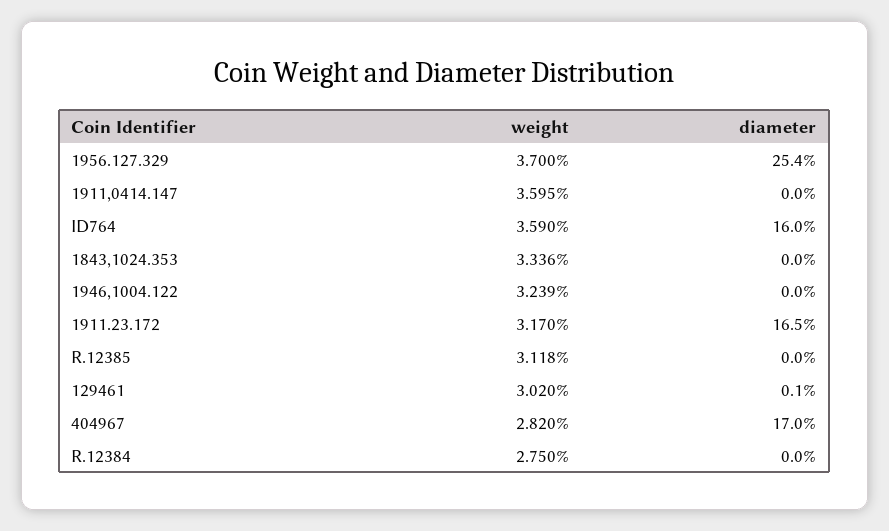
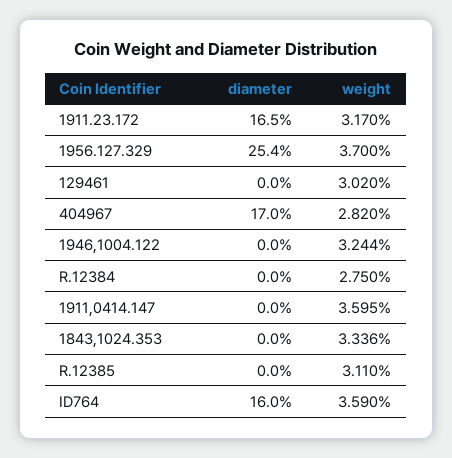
  {
    "weight": {
      "1956.127.329": 3.7,
      "1911,0414.147": 3.595,
      "ID764": 3.59,
      "1843,1024.353": 3.336,
-     "1946,1004.122": 3.239,
+     "1946,1004.122": 3.244,
      "1911.23.172": 3.17,
-     "R.12385": 3.118,
+     "R.12385": 3.11,
      "129461": 3.02,
      "404967": 2.82,
      "R.12384": 2.75
    },
    "diameter": {
      "1956.127.329": 25.4,
      "1911,0414.147": 0,
      "ID764": 16,
      "1843,1024.353": 0,
      "1946,1004.122": 0,
      "1911.23.172": 16.5,
      "R.12385": 0,
-     "129461": 0.1,
+     "129461": 0,
      "404967": 17,
      "R.12384": 0
    }
  }

